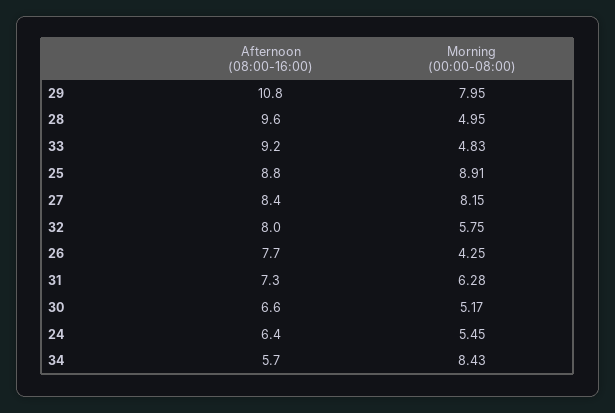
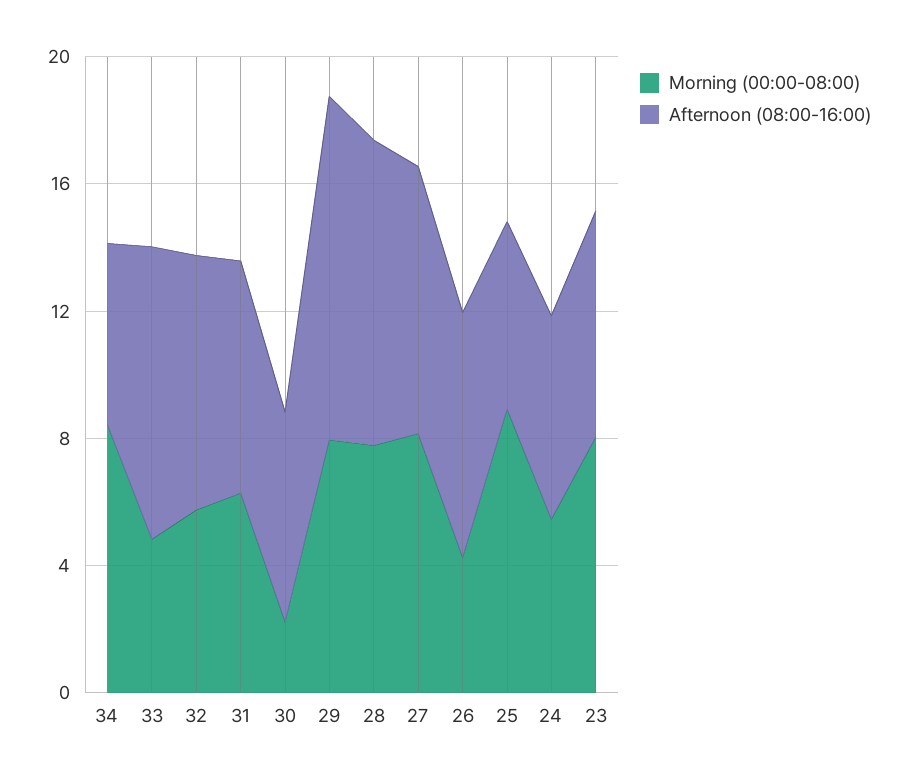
  {
    "Afternoon (08:00-16:00)": {
      "29": 10.8,
      "28": 9.6,
      "33": 9.2,
-     "25": 8.8,
+     "25": 6,
      "27": 8.4,
      "32": 8,
      "26": 7.7,
      "31": 7.3,
      "30": 6.6,
      "24": 6.4,
-     "34": 5.7
+     "34": 5.7,
+     "23": 7
    },
    "Morning (00:00-08:00)": {
      "29": 7.95,
-     "28": 4.95,
+     "28": 8,
      "33": 4.83,
      "25": 8.91,
      "27": 8.15,
      "32": 5.75,
      "26": 4.25,
      "31": 6.28,
-     "30": 5.17,
+     "30": 2,
      "24": 5.45,
-     "34": 8.43
+     "34": 8.43,
+     "23": 8
    }
  }

